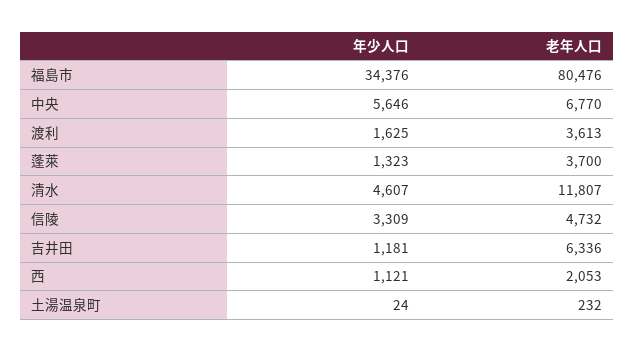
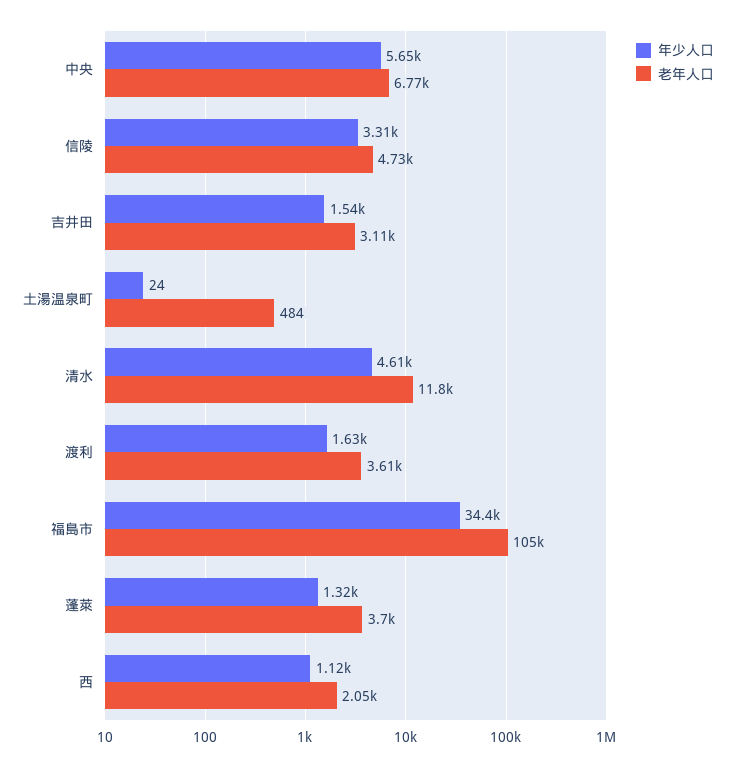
  {
    "年少人口": {
      "福島市": 34376,
      "中央": 5646,
      "渡利": 1625,
      "蓬萊": 1323,
      "清水": 4607,
      "信陵": 3309,
-     "吉井田": 1181,
+     "吉井田": 1540,
      "西": 1121,
      "土湯温泉町": 24
    },
    "老年人口": {
-     "福島市": 80476,
+     "福島市": 105000,
      "中央": 6770,
      "渡利": 3613,
      "蓬萊": 3700,
      "清水": 11807,
      "信陵": 4732,
-     "吉井田": 6336,
+     "吉井田": 3110,
      "西": 2053,
-     "土湯温泉町": 232
+     "土湯温泉町": 484
    }
  }

